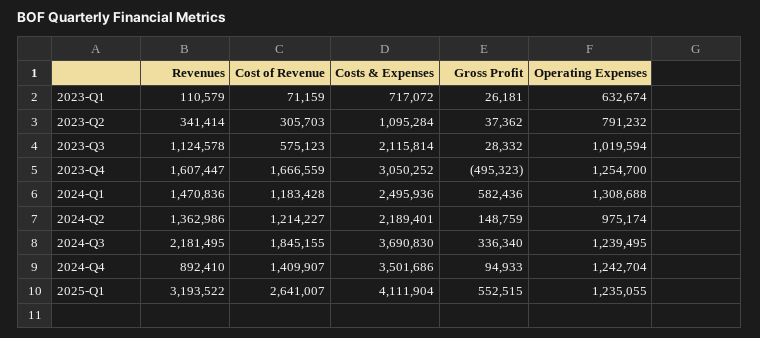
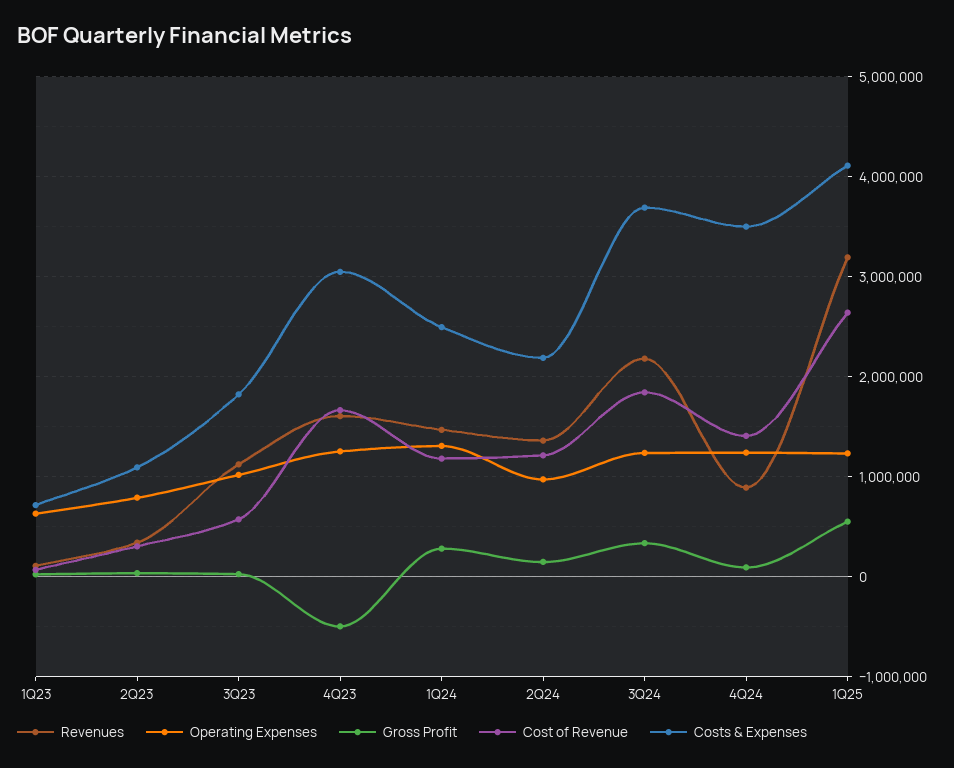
  {
    "Revenues": {
      "2023-Q1": 110579,
      "2023-Q2": 341414,
      "2023-Q3": 1124578,
      "2023-Q4": 1607447,
      "2024-Q1": 1470836,
      "2024-Q2": 1362986,
      "2024-Q3": 2181495,
      "2024-Q4": 892410,
      "2025-Q1": 3193522
    },
    "Cost of Revenue": {
      "2023-Q1": 71159,
      "2023-Q2": 305703,
      "2023-Q3": 575123,
      "2023-Q4": 1666559,
      "2024-Q1": 1183428,
      "2024-Q2": 1214227,
      "2024-Q3": 1845155,
      "2024-Q4": 1409907,
      "2025-Q1": 2641007
    },
    "Costs & Expenses": {
      "2023-Q1": 717072,
      "2023-Q2": 1095284,
-     "2023-Q3": 2115814,
+     "2023-Q3": 1800000,
      "2023-Q4": 3050252,
      "2024-Q1": 2495936,
      "2024-Q2": 2189401,
      "2024-Q3": 3690830,
      "2024-Q4": 3501686,
      "2025-Q1": 4111904
    },
    "Gross Profit": {
      "2023-Q1": 26181,
      "2023-Q2": 37362,
      "2023-Q3": 28332,
      "2023-Q4": -495323,
-     "2024-Q1": 582436,
+     "2024-Q1": 300000,
      "2024-Q2": 148759,
      "2024-Q3": 336340,
      "2024-Q4": 94933,
      "2025-Q1": 552515
    },
    "Operating Expenses": {
      "2023-Q1": 632674,
      "2023-Q2": 791232,
      "2023-Q3": 1019594,
      "2023-Q4": 1254700,
      "2024-Q1": 1308688,
      "2024-Q2": 975174,
      "2024-Q3": 1239495,
      "2024-Q4": 1242704,
      "2025-Q1": 1235055
    }
  }

